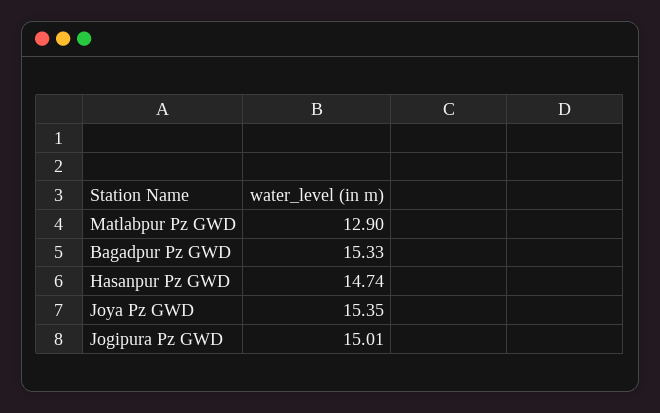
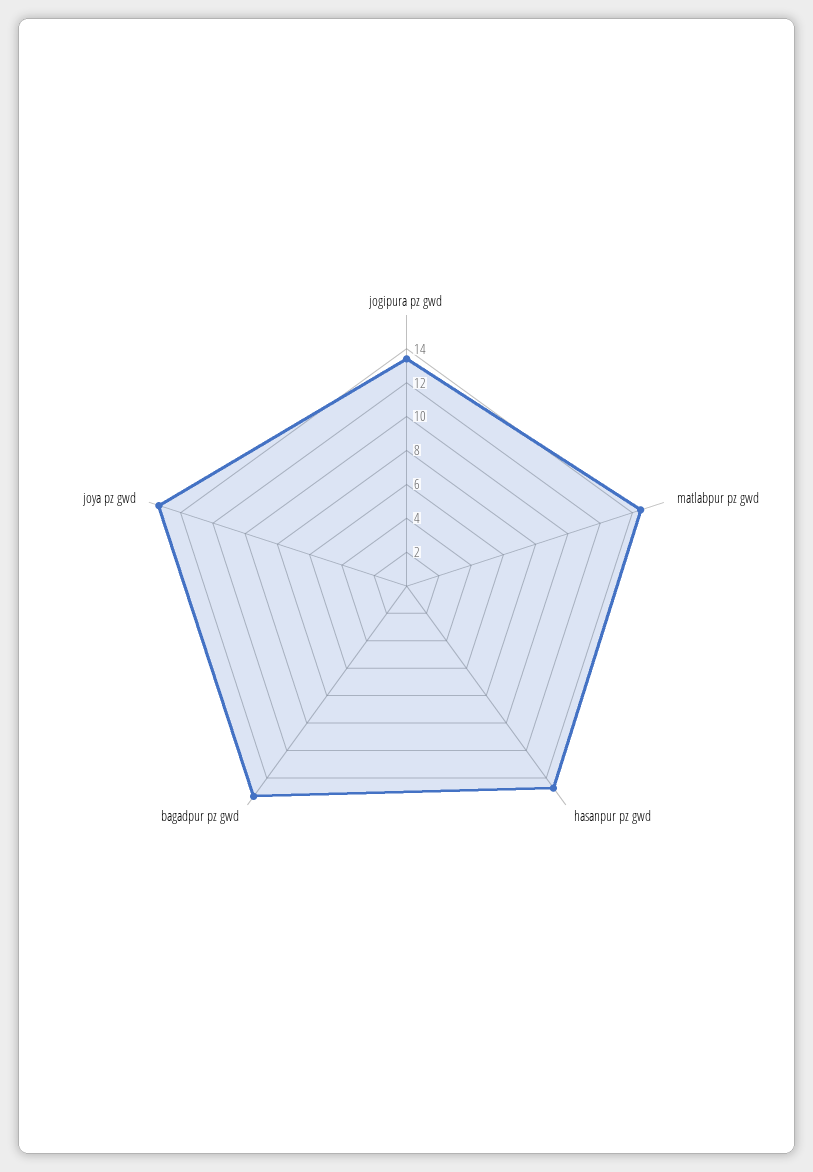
  {
-   "Matlabpur Pz GWD": 12.9,
+   "Matlabpur Pz GWD": 14.5,
    "Bagadpur Pz GWD": 15.33,
    "Hasanpur Pz GWD": 14.74,
    "Joya Pz GWD": 15.35,
-   "Jogipura Pz GWD": 15.01
+   "Jogipura Pz GWD": 13.5
  }

